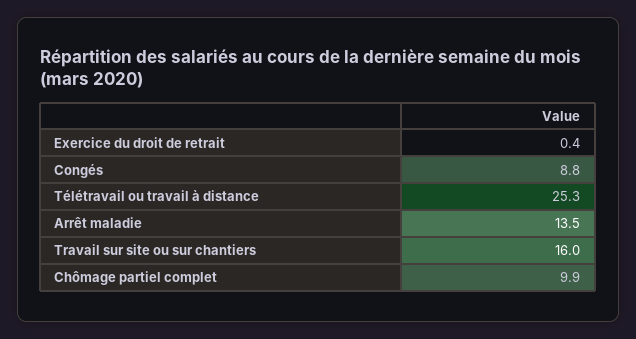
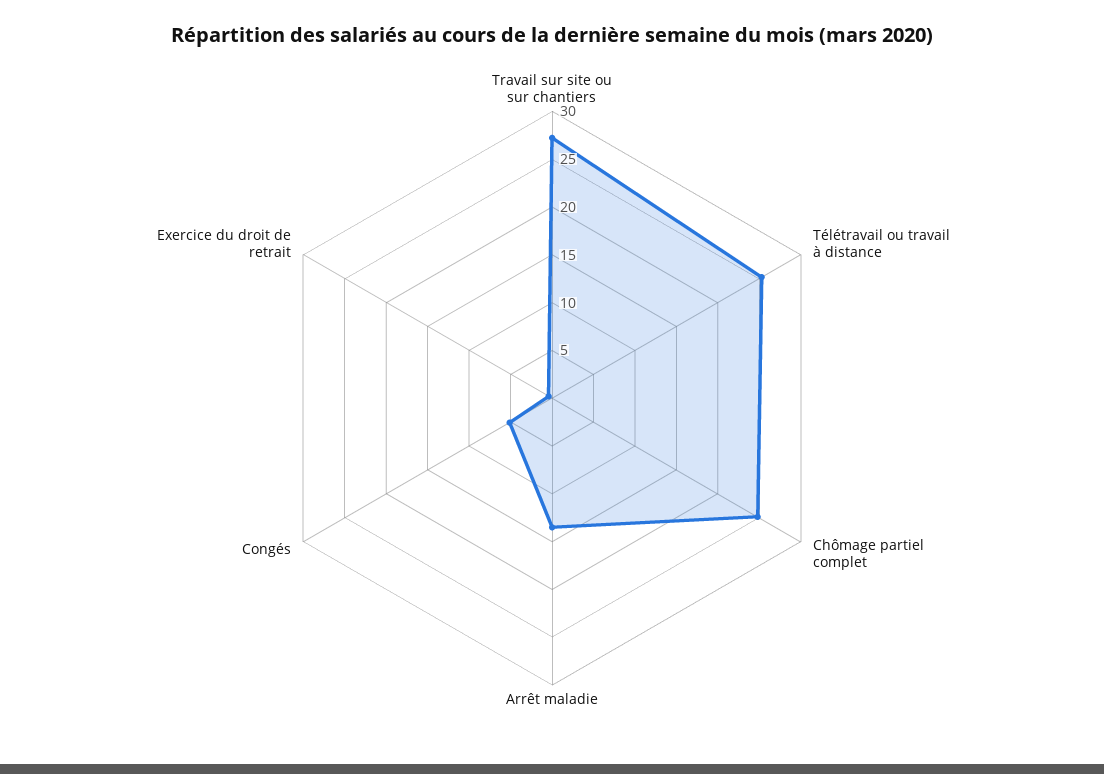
  {
    "Exercice du droit de retrait": 0.4,
-   "Congés": 8.8,
+   "Congés": 5,
    "Télétravail ou travail à distance": 25.3,
    "Arrêt maladie": 13.5,
-   "Travail sur site ou sur chantiers": 16,
+   "Travail sur site ou sur chantiers": 27,
-   "Chômage partiel complet": 9.9
+   "Chômage partiel complet": 25
  }

